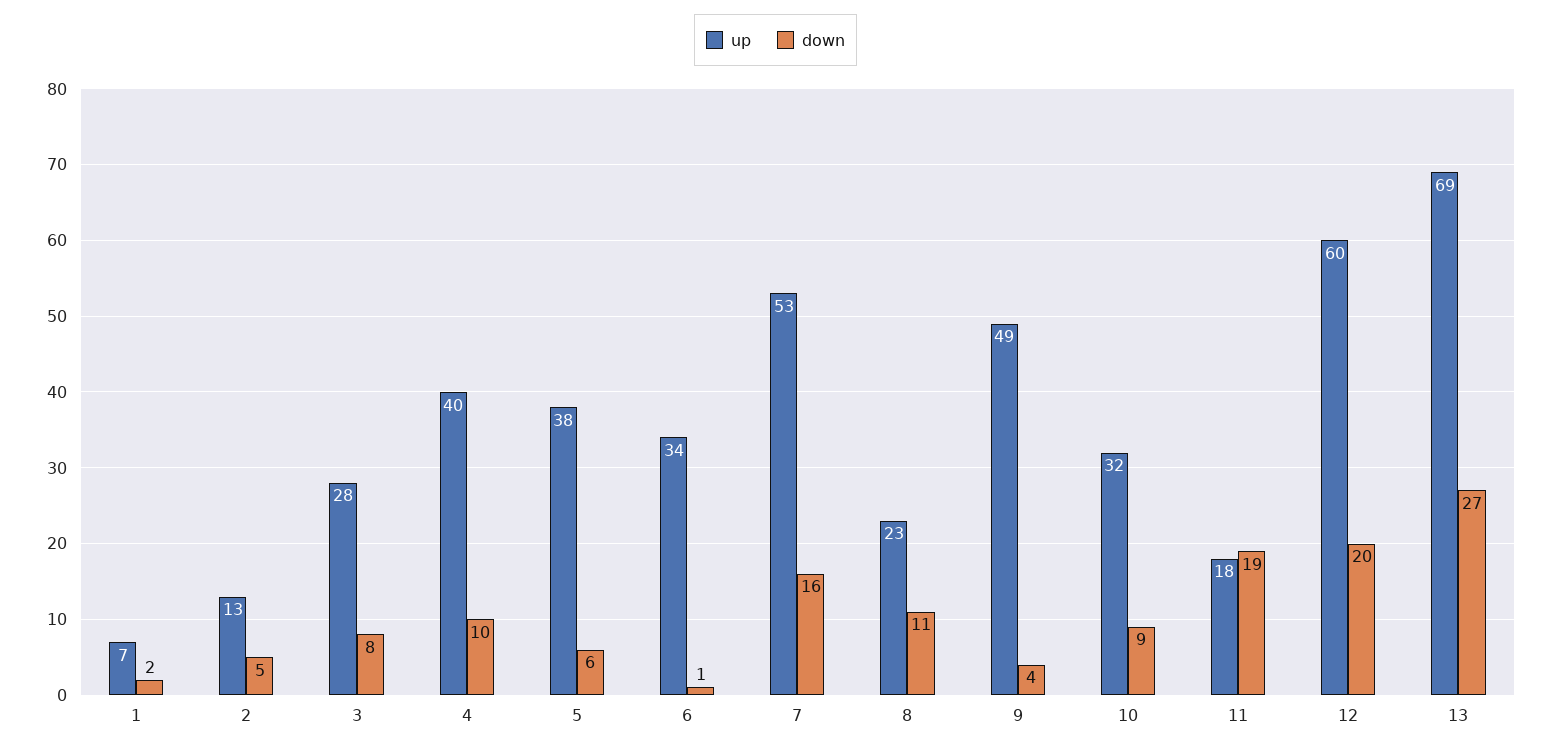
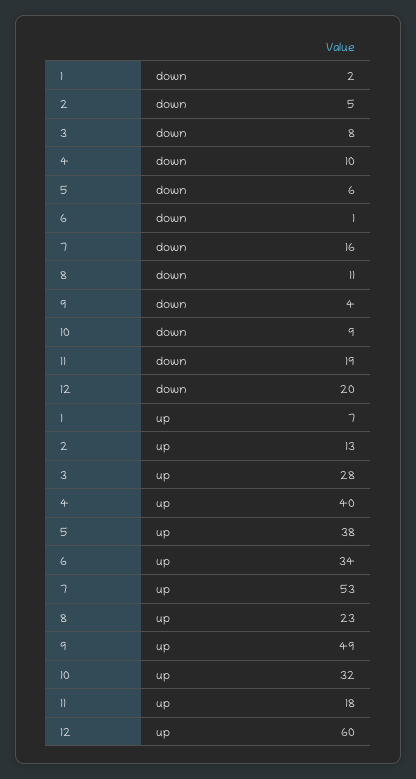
  {
    "up": {
      "1": 7,
      "2": 13,
      "3": 28,
      "4": 40,
      "5": 38,
      "6": 34,
      "7": 53,
      "8": 23,
      "9": 49,
      "10": 32,
      "11": 18,
-     "12": 60,
+     "12": 60
-     "13": 69
    },
    "down": {
      "1": 2,
      "2": 5,
      "3": 8,
      "4": 10,
      "5": 6,
      "6": 1,
      "7": 16,
      "8": 11,
      "9": 4,
      "10": 9,
      "11": 19,
-     "12": 20,
+     "12": 20
-     "13": 27
    }
  }

